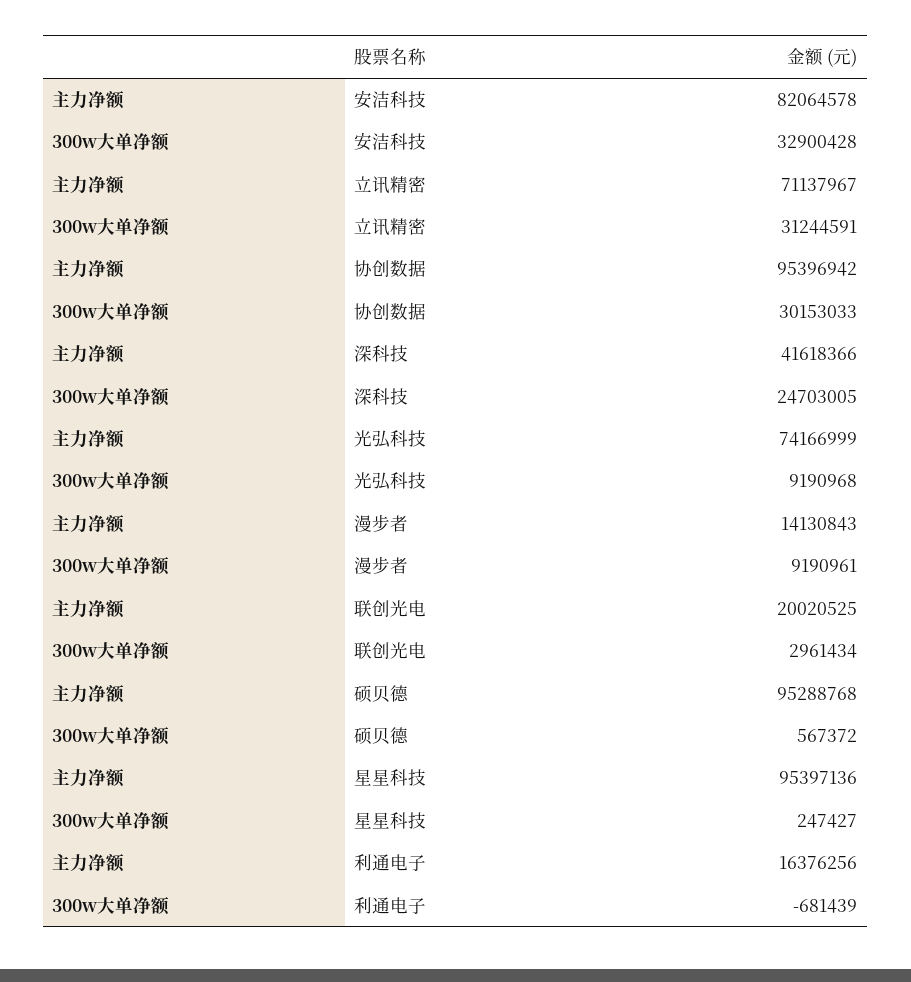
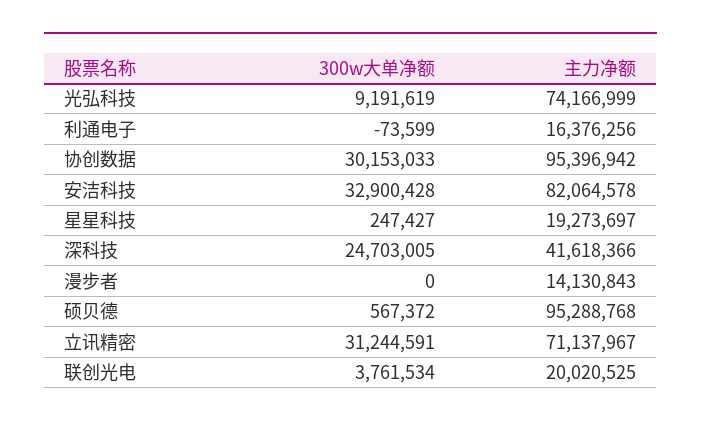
  {
    "主力净额": {
      "安洁科技": 82064578,
      "立讯精密": 71137967,
      "协创数据": 95396942,
      "深科技": 41618366,
      "光弘科技": 74166999,
      "漫步者": 14130843,
      "联创光电": 20020525,
      "硕贝德": 95288768,
-     "星星科技": 95397136,
+     "星星科技": 19273697,
      "利通电子": 16376256
    },
    "300w大单净额": {
      "安洁科技": 32900428,
      "立讯精密": 31244591,
      "协创数据": 30153033,
      "深科技": 24703005,
-     "光弘科技": 9190968,
+     "光弘科技": 9191619,
-     "漫步者": 9190961,
+     "漫步者": 0,
-     "联创光电": 2961434,
+     "联创光电": 3761534,
      "硕贝德": 567372,
      "星星科技": 247427,
-     "利通电子": -681439
+     "利通电子": -73599
    }
  }

